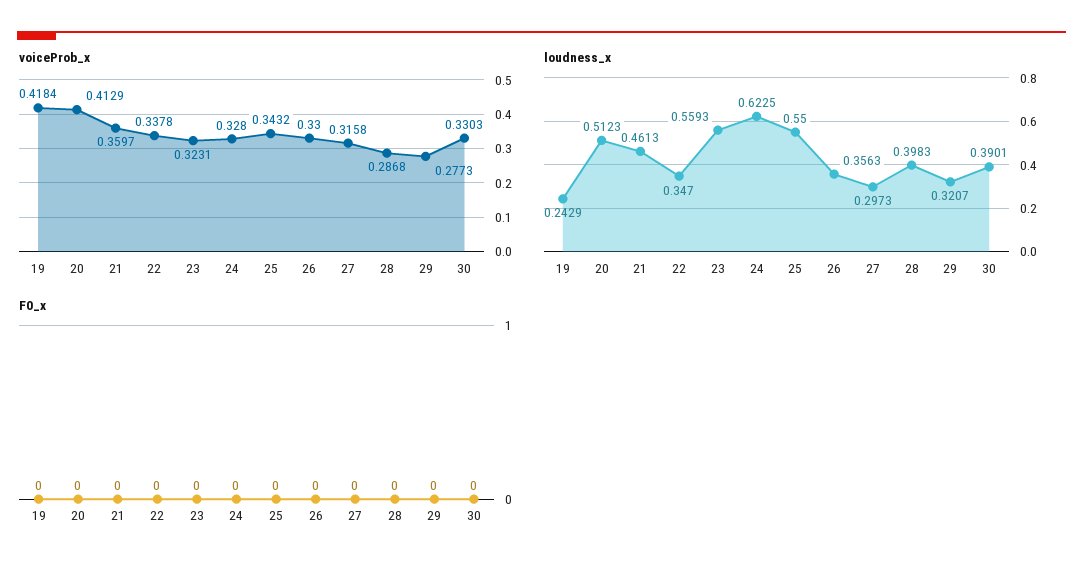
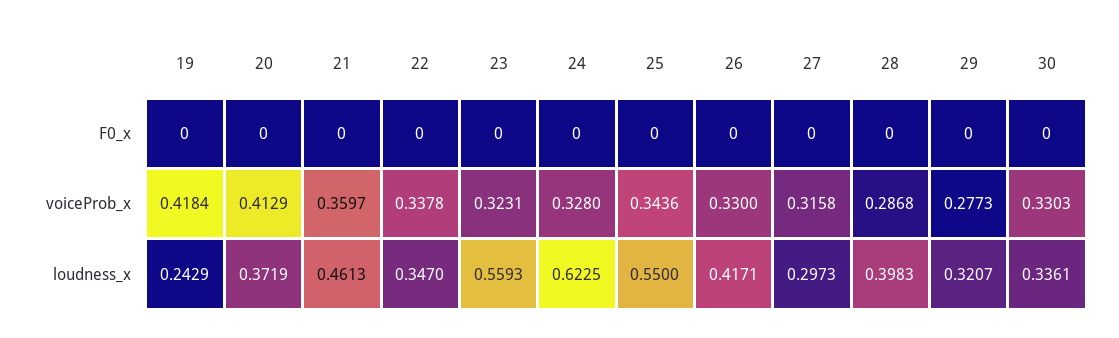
  {
    "voiceProb_x": {
      "19": 0.4184,
      "20": 0.4129,
      "21": 0.3597,
      "22": 0.3378,
      "23": 0.3231,
      "24": 0.328,
-     "25": 0.3432,
+     "25": 0.3436,
      "26": 0.33,
      "27": 0.3158,
      "28": 0.2868,
      "29": 0.2773,
      "30": 0.3303
    },
    "loudness_x": {
      "19": 0.2429,
-     "20": 0.5123,
+     "20": 0.3719,
      "21": 0.4613,
      "22": 0.347,
      "23": 0.5593,
      "24": 0.6225,
      "25": 0.55,
-     "26": 0.3563,
+     "26": 0.4171,
      "27": 0.2973,
      "28": 0.3983,
      "29": 0.3207,
-     "30": 0.3901
+     "30": 0.3361
    },
    "F0_x": {
      "19": 0,
      "20": 0,
      "21": 0,
      "22": 0,
      "23": 0,
      "24": 0,
      "25": 0,
      "26": 0,
      "27": 0,
      "28": 0,
      "29": 0,
      "30": 0
    }
  }

